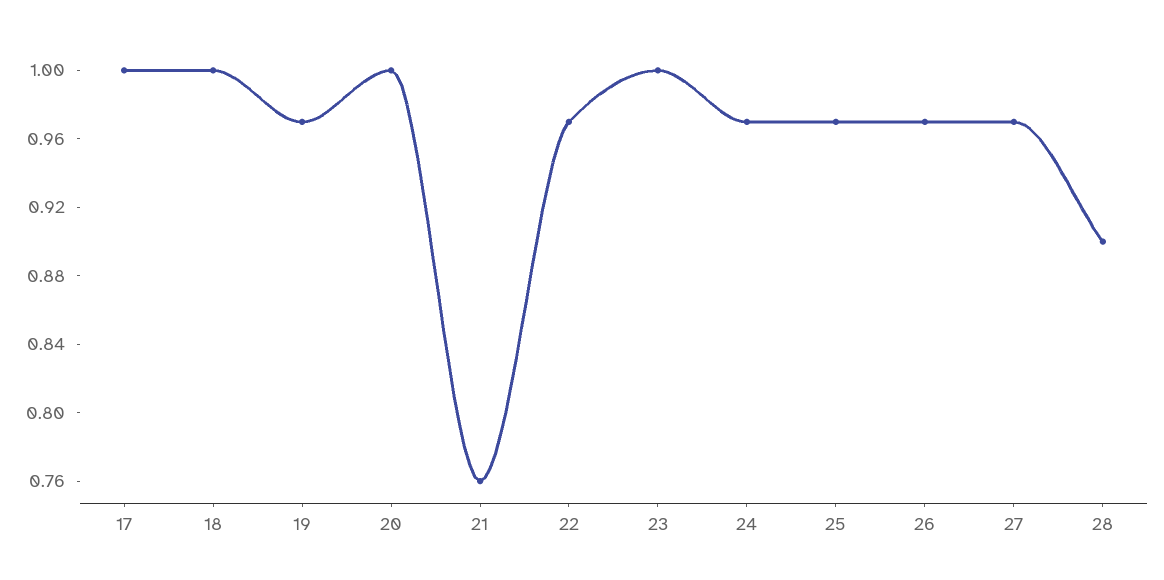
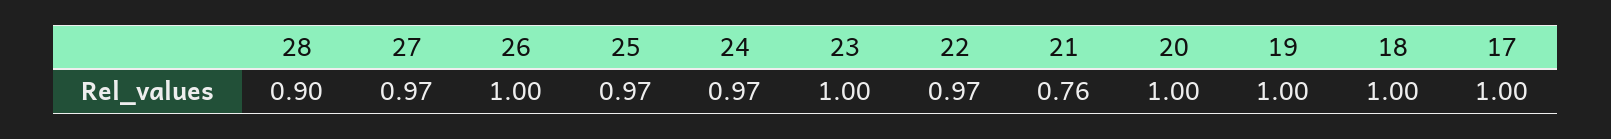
  {
    "17": 1,
    "18": 1,
-   "19": 0.97,
+   "19": 1,
    "20": 1,
    "21": 0.76,
    "22": 0.97,
    "23": 1,
    "24": 0.97,
    "25": 0.97,
-   "26": 0.97,
+   "26": 1,
    "27": 0.97,
    "28": 0.9
  }

